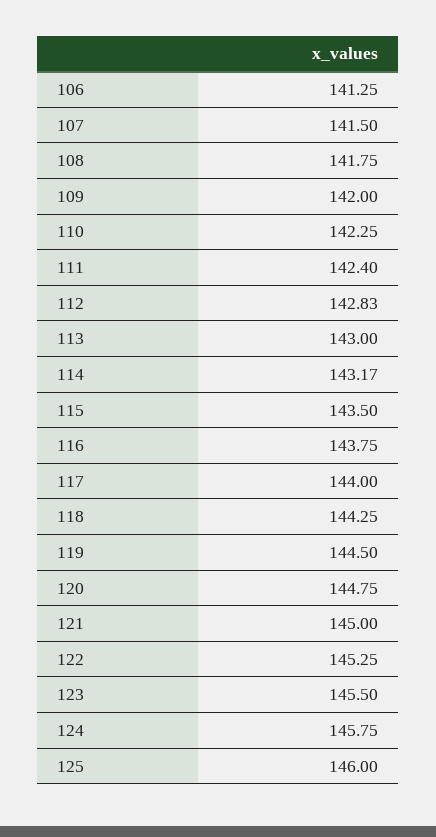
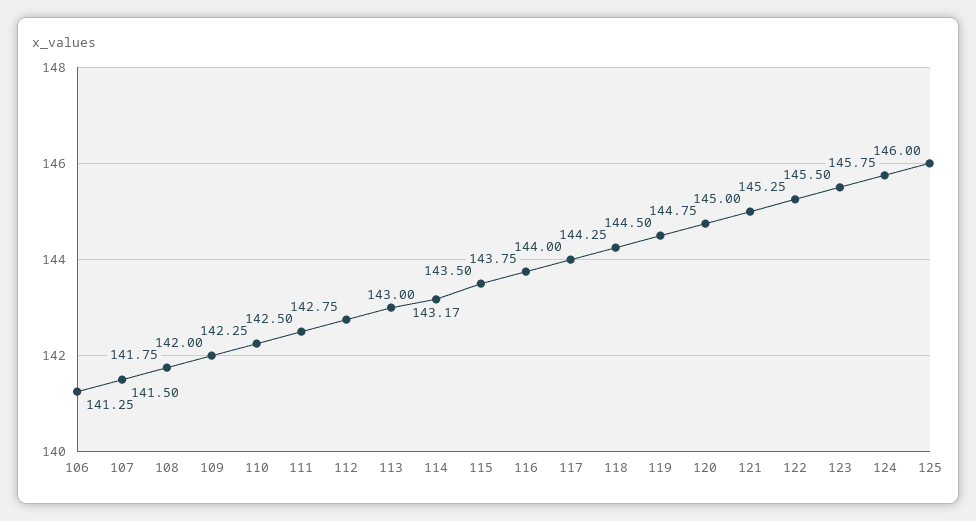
  {
    "106": 141.25,
    "107": 141.5,
    "108": 141.75,
    "109": 142,
    "110": 142.25,
-   "111": 142.4,
+   "111": 142.5,
-   "112": 142.83,
+   "112": 142.75,
    "113": 143,
    "114": 143.17,
    "115": 143.5,
    "116": 143.75,
    "117": 144,
    "118": 144.25,
    "119": 144.5,
    "120": 144.75,
    "121": 145,
    "122": 145.25,
    "123": 145.5,
    "124": 145.75,
    "125": 146
  }

